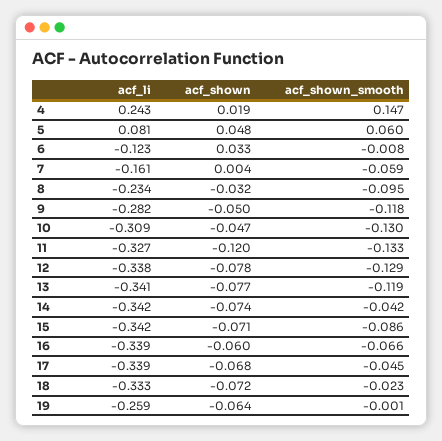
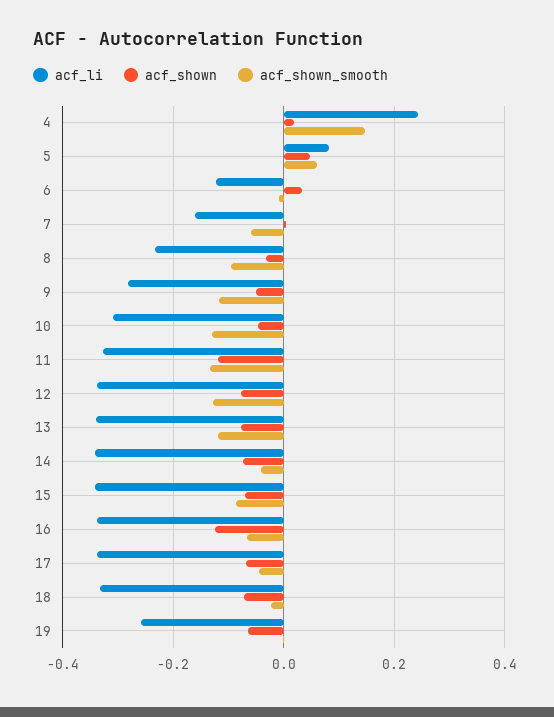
  {
    "acf_li": {
      "4": 0.243,
      "5": 0.081,
      "6": -0.123,
      "7": -0.161,
      "8": -0.234,
      "9": -0.282,
      "10": -0.309,
      "11": -0.327,
      "12": -0.338,
      "13": -0.341,
      "14": -0.342,
      "15": -0.342,
      "16": -0.339,
      "17": -0.339,
      "18": -0.333,
      "19": -0.259
    },
    "acf_shown": {
      "4": 0.019,
      "5": 0.048,
      "6": 0.033,
      "7": 0.004,
      "8": -0.032,
      "9": -0.05,
      "10": -0.047,
      "11": -0.12,
      "12": -0.078,
      "13": -0.077,
      "14": -0.074,
      "15": -0.071,
-     "16": -0.06,
+     "16": -0.12,
      "17": -0.068,
      "18": -0.072,
      "19": -0.064
    },
    "acf_shown_smooth": {
      "4": 0.147,
      "5": 0.06,
      "6": -0.008,
      "7": -0.059,
      "8": -0.095,
      "9": -0.118,
      "10": -0.13,
      "11": -0.133,
      "12": -0.129,
      "13": -0.119,
      "14": -0.042,
      "15": -0.086,
      "16": -0.066,
      "17": -0.045,
      "18": -0.023,
      "19": -0.001
    }
  }

